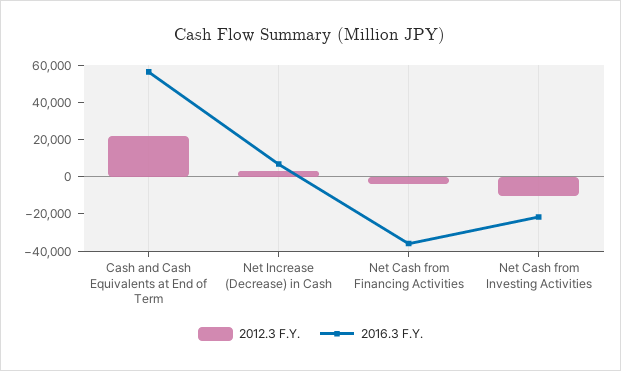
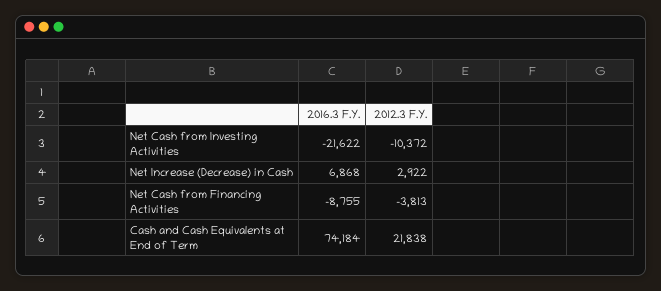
  {
    "2012.3 F.Y.": {
      "Cash and Cash Equivalents at End of Term": 21838,
      "Net Increase (Decrease) in Cash": 2922,
      "Net Cash from Financing Activities": -3813,
      "Net Cash from Investing Activities": -10372
    },
    "2016.3 F.Y.": {
-     "Cash and Cash Equivalents at End of Term": 55000,
+     "Cash and Cash Equivalents at End of Term": 74184,
      "Net Increase (Decrease) in Cash": 6868,
-     "Net Cash from Financing Activities": -35000,
+     "Net Cash from Financing Activities": -8755,
      "Net Cash from Investing Activities": -21622
    }
  }

